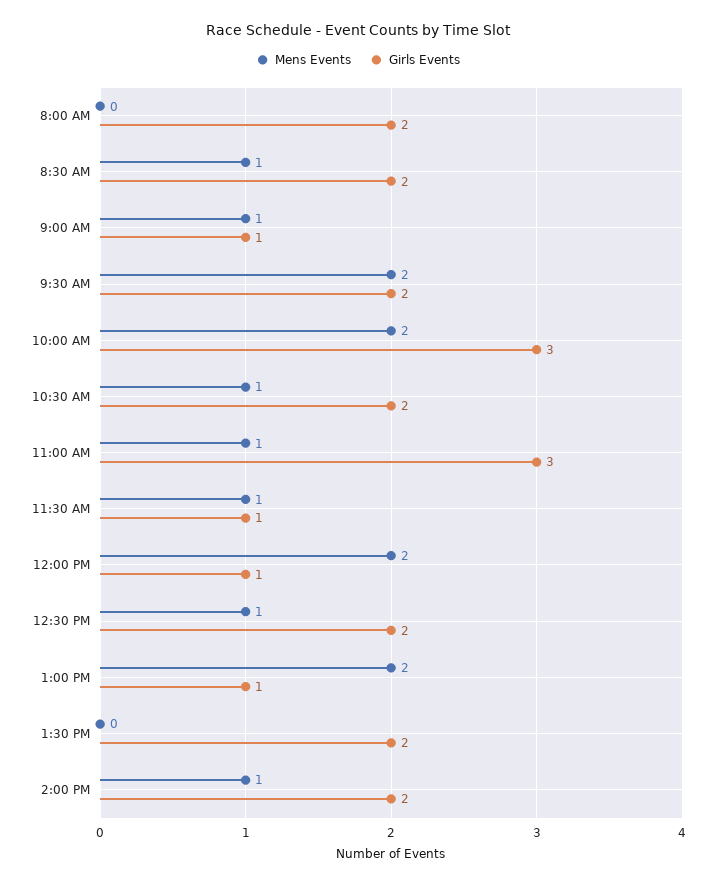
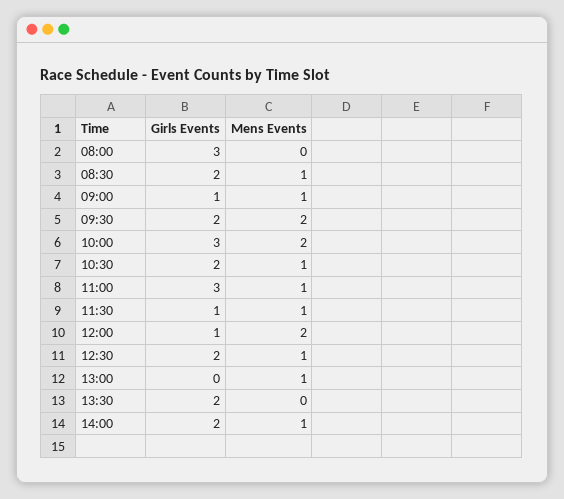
  {
    "Mens Events": {
      "8:00 AM": 0,
      "8:30 AM": 1,
      "9:00 AM": 1,
      "9:30 AM": 2,
      "10:00 AM": 2,
      "10:30 AM": 1,
      "11:00 AM": 1,
      "11:30 AM": 1,
      "12:00 PM": 2,
      "12:30 PM": 1,
-     "1:00 PM": 2,
+     "1:00 PM": 1,
      "1:30 PM": 0,
      "2:00 PM": 1
    },
    "Girls Events": {
-     "8:00 AM": 2,
+     "8:00 AM": 3,
      "8:30 AM": 2,
      "9:00 AM": 1,
      "9:30 AM": 2,
      "10:00 AM": 3,
      "10:30 AM": 2,
      "11:00 AM": 3,
      "11:30 AM": 1,
      "12:00 PM": 1,
      "12:30 PM": 2,
-     "1:00 PM": 1,
+     "1:00 PM": 0,
      "1:30 PM": 2,
      "2:00 PM": 2
    }
  }

